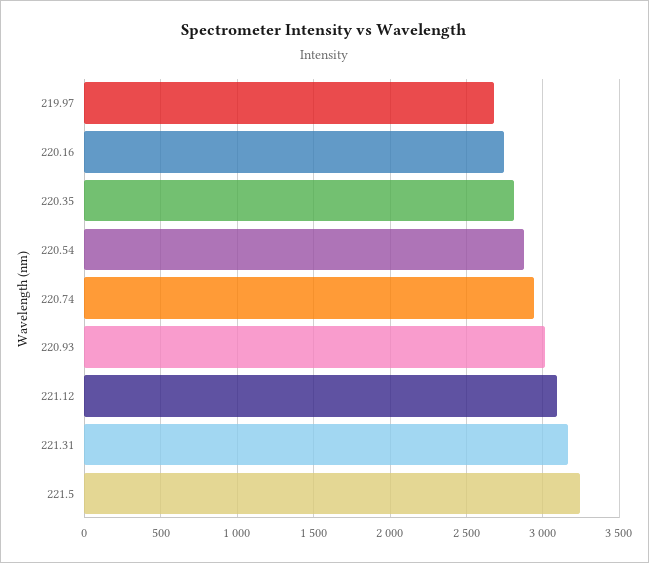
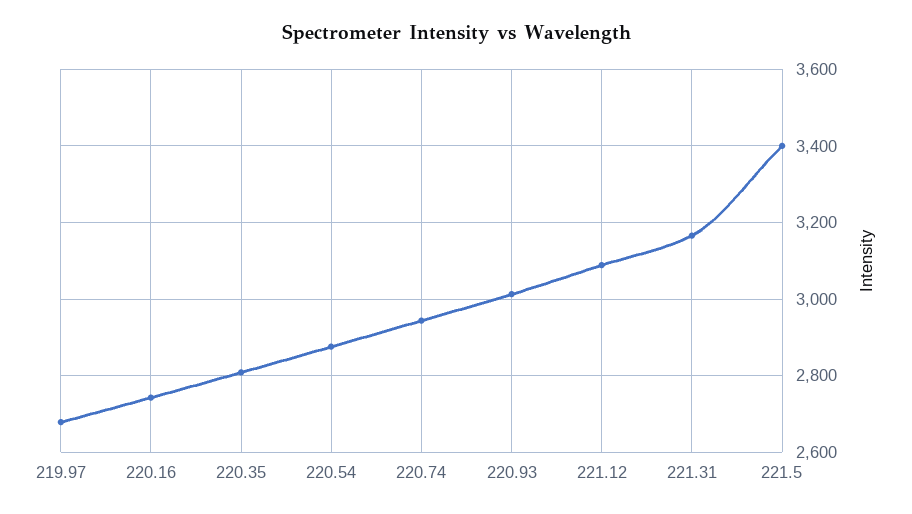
  {
    "219.97": 2680,
    "220.16": 2740,
    "220.35": 2800,
    "220.54": 2880,
    "220.74": 2940,
    "220.93": 3020,
    "221.12": 3080,
    "221.31": 3160,
-   "221.5": 3250
+   "221.5": 3400
  }

